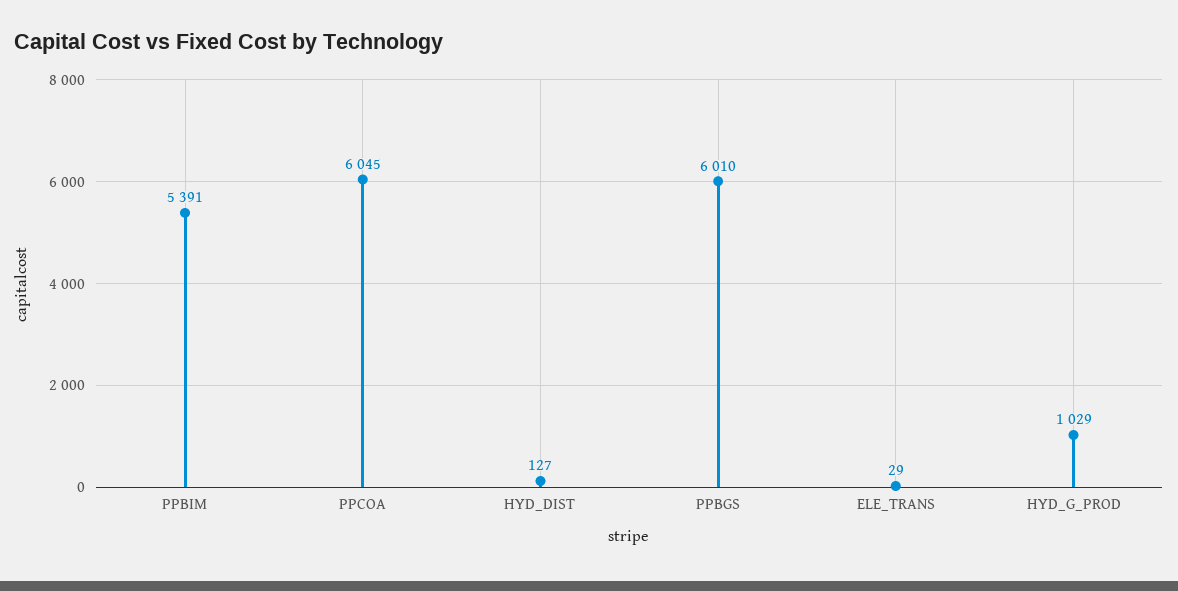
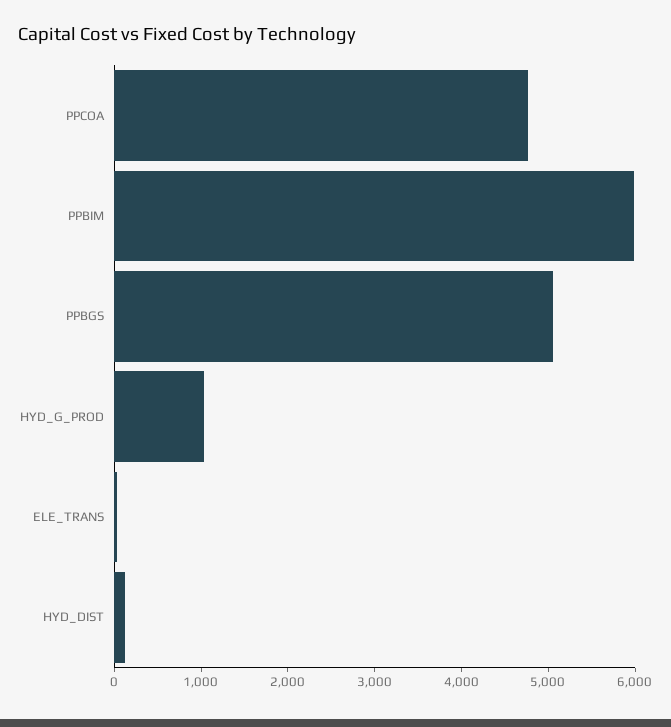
  {
-   "PPBIM": 5391,
+   "PPBIM": 6000,
-   "PPCOA": 6045,
+   "PPCOA": 4800,
    "HYD_DIST": 127,
-   "PPBGS": 6010,
+   "PPBGS": 5000,
    "ELE_TRANS": 29,
    "HYD_G_PROD": 1029
  }

